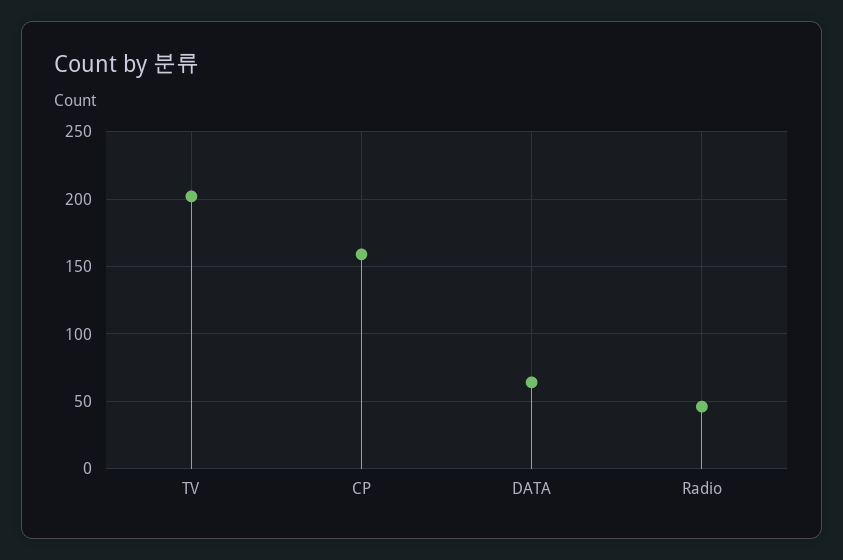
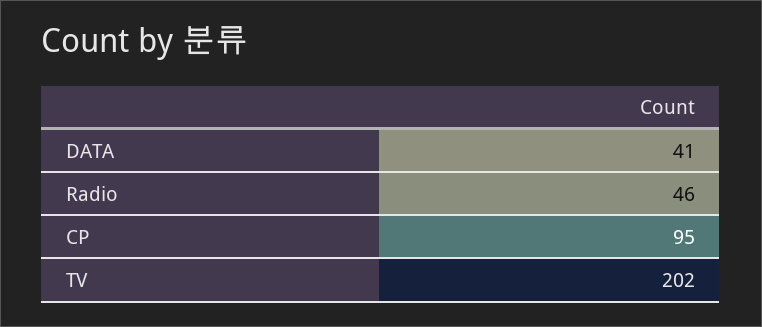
  {
    "TV": 202,
-   "CP": 160,
+   "CP": 95,
-   "DATA": 65,
+   "DATA": 41,
    "Radio": 46
  }

